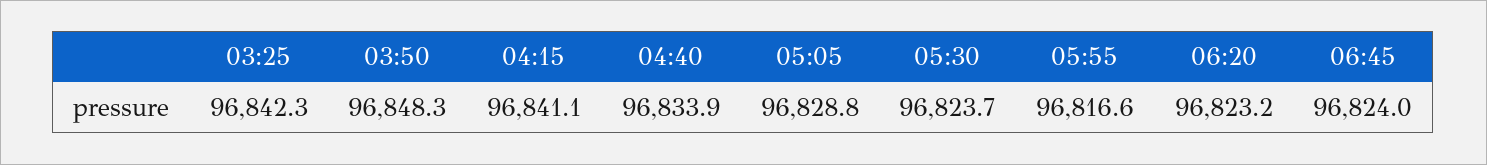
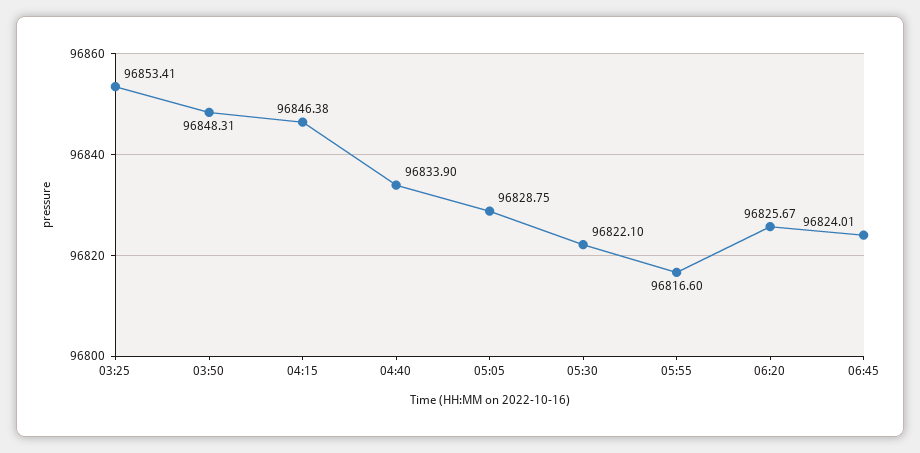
  {
-   "03:25": 96842.3,
+   "03:25": 96853.41,
    "03:50": 96848.31,
-   "04:15": 96841.1,
+   "04:15": 96846.38,
    "04:40": 96833.9,
    "05:05": 96828.75,
-   "05:30": 96823.7,
+   "05:30": 96822.1,
    "05:55": 96816.6,
-   "06:20": 96823.2,
+   "06:20": 96825.67,
    "06:45": 96824.01
  }

